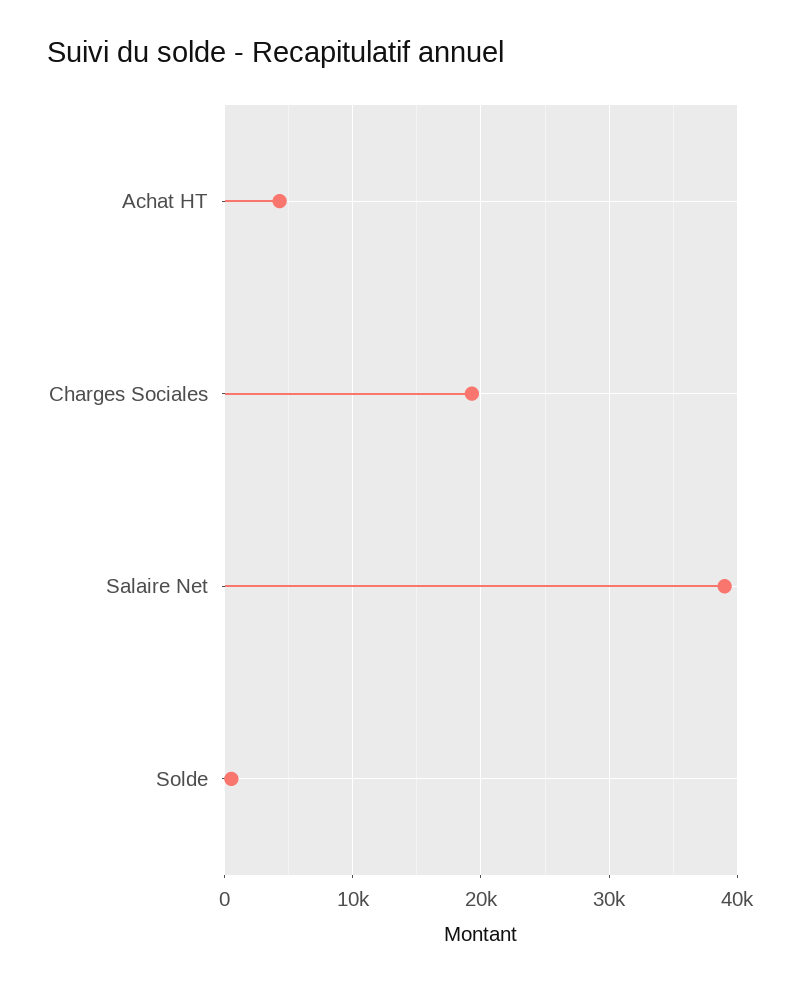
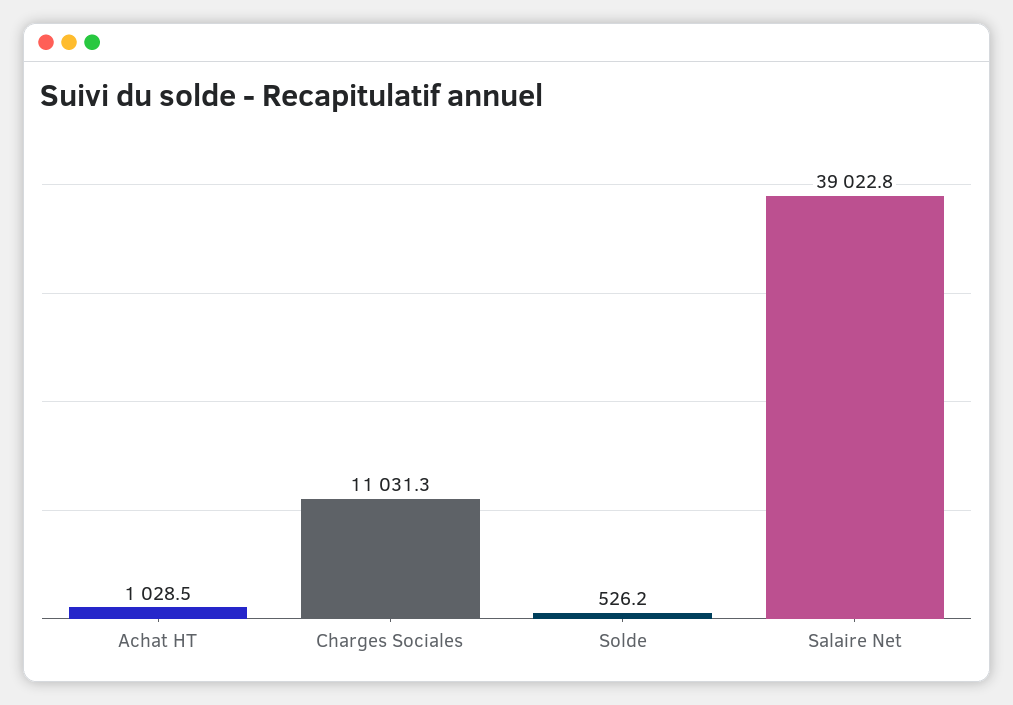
  {
-   "Achat HT": 4000,
+   "Achat HT": 1028.5,
-   "Charges Sociales": 19000,
+   "Charges Sociales": 11031.3,
    "Salaire Net": 39022.8,
    "Solde": 526.2
  }

